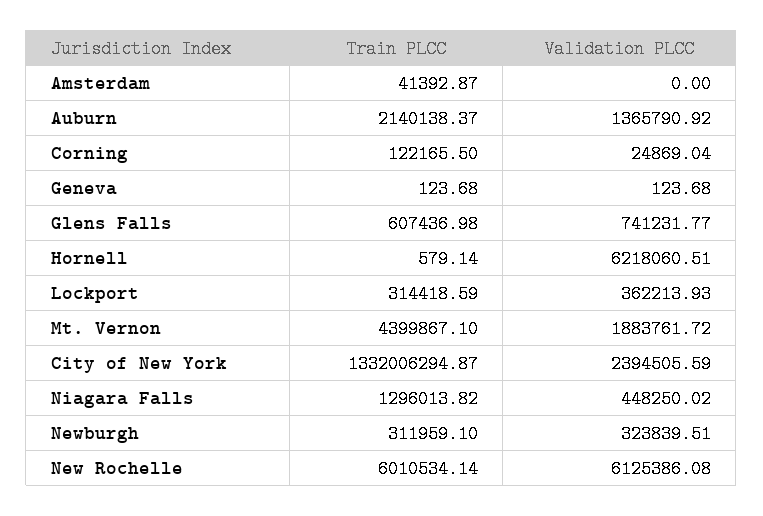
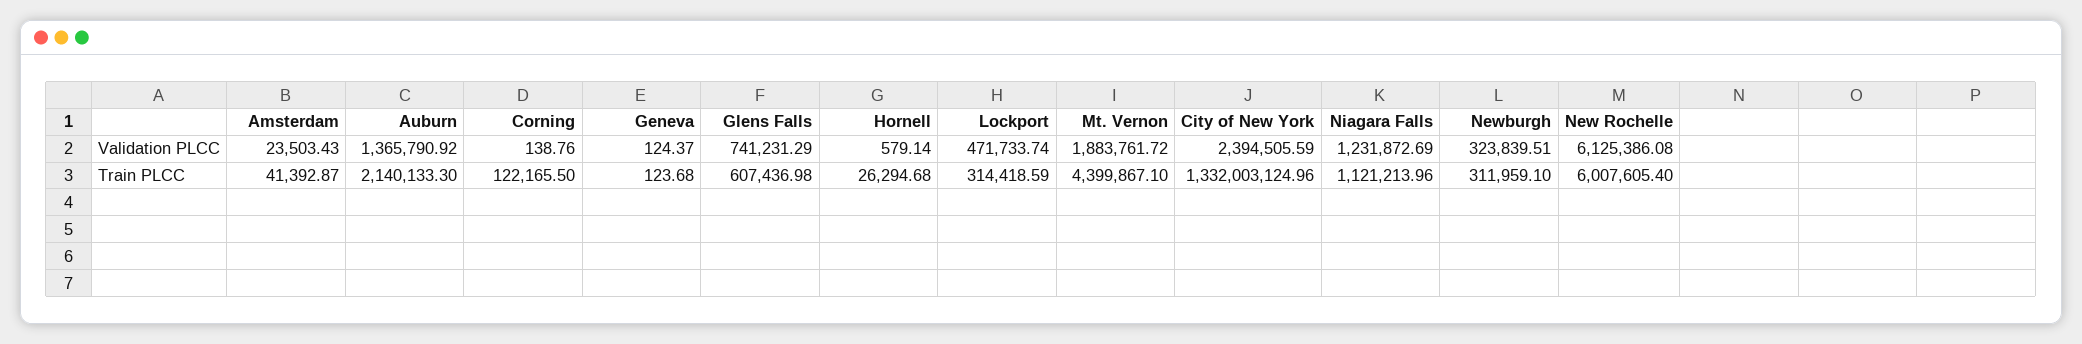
  {
    "Train PLCC": {
      "Amsterdam": 41392.87,
-     "Auburn": 2140138.37,
+     "Auburn": 2140133.3,
      "Corning": 122165.5,
      "Geneva": 123.68,
      "Glens Falls": 607436.98,
-     "Hornell": 579.14,
+     "Hornell": 26294.68,
      "Lockport": 314418.59,
      "Mt. Vernon": 4399867.1,
-     "City of New York": 1332006294.87,
+     "City of New York": 1332003124.96,
-     "Niagara Falls": 1296013.82,
+     "Niagara Falls": 1121213.96,
      "Newburgh": 311959.1,
-     "New Rochelle": 6010534.14
+     "New Rochelle": 6007605.4
    },
    "Validation PLCC": {
-     "Amsterdam": 0,
+     "Amsterdam": 23503.43,
      "Auburn": 1365790.92,
-     "Corning": 24869.04,
+     "Corning": 138.76,
-     "Geneva": 123.68,
+     "Geneva": 124.37,
-     "Glens Falls": 741231.77,
+     "Glens Falls": 741231.29,
-     "Hornell": 6218060.51,
+     "Hornell": 579.14,
-     "Lockport": 362213.93,
+     "Lockport": 471733.74,
      "Mt. Vernon": 1883761.72,
      "City of New York": 2394505.59,
-     "Niagara Falls": 448250.02,
+     "Niagara Falls": 1231872.69,
      "Newburgh": 323839.51,
      "New Rochelle": 6125386.08
    }
  }

